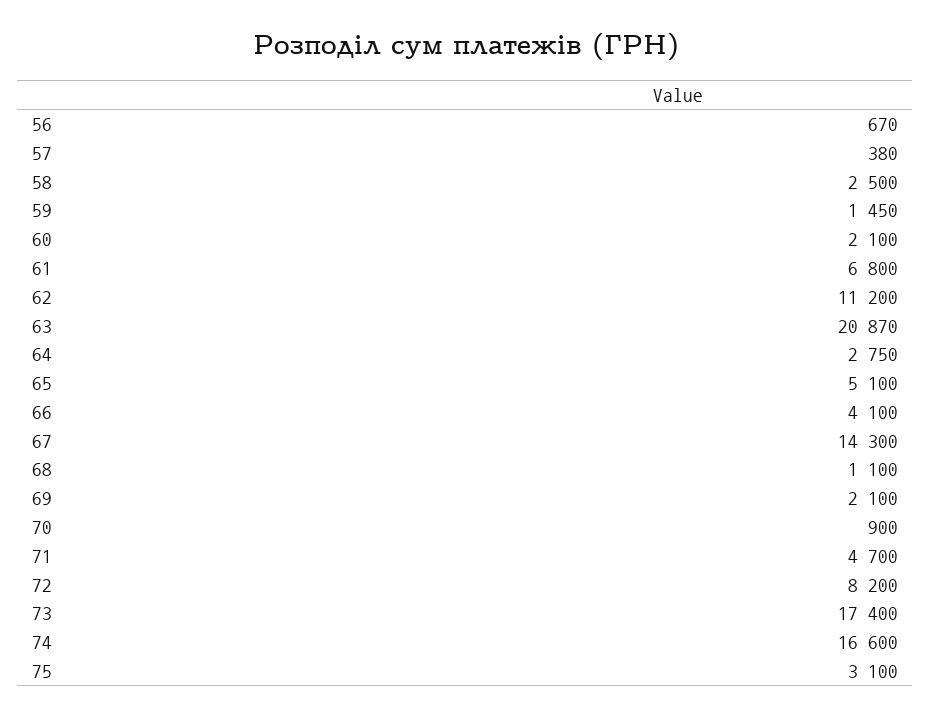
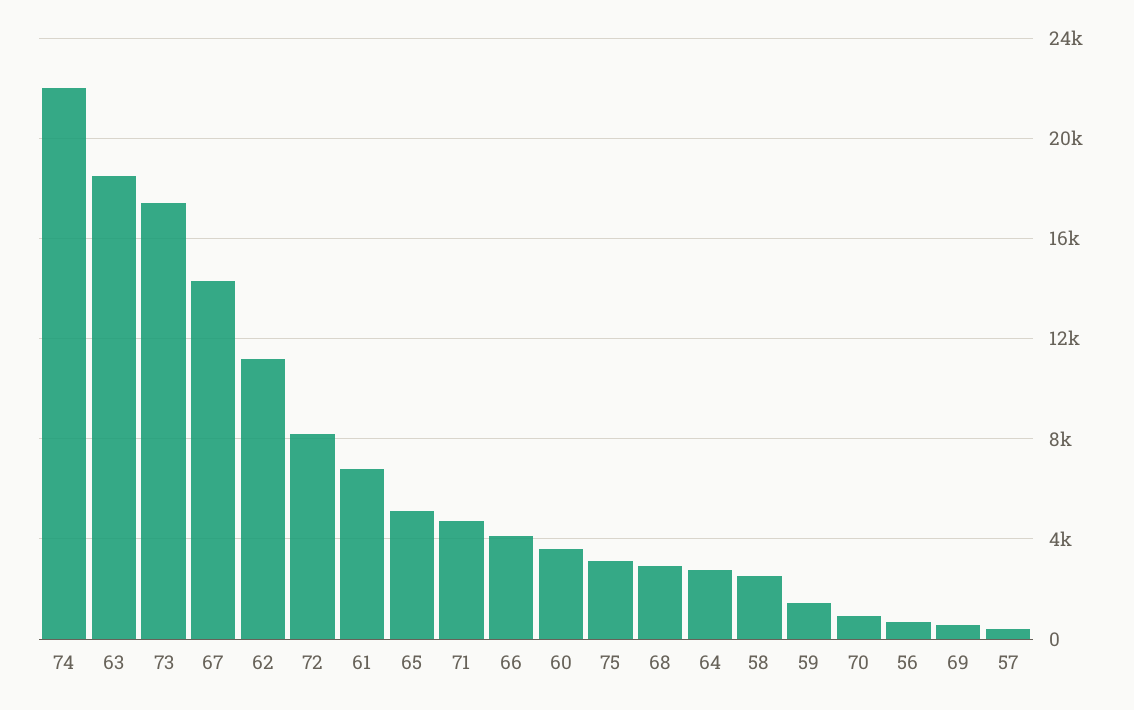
  {
    "56": 670,
    "57": 380,
    "58": 2500,
    "59": 1450,
-   "60": 2100,
+   "60": 3500,
    "61": 6800,
    "62": 11200,
-   "63": 20870,
+   "63": 18500,
    "64": 2750,
    "65": 5100,
    "66": 4100,
    "67": 14300,
-   "68": 1100,
+   "68": 3000,
-   "69": 2100,
+   "69": 500,
    "70": 900,
    "71": 4700,
    "72": 8200,
    "73": 17400,
-   "74": 16600,
+   "74": 22000,
    "75": 3100
  }

